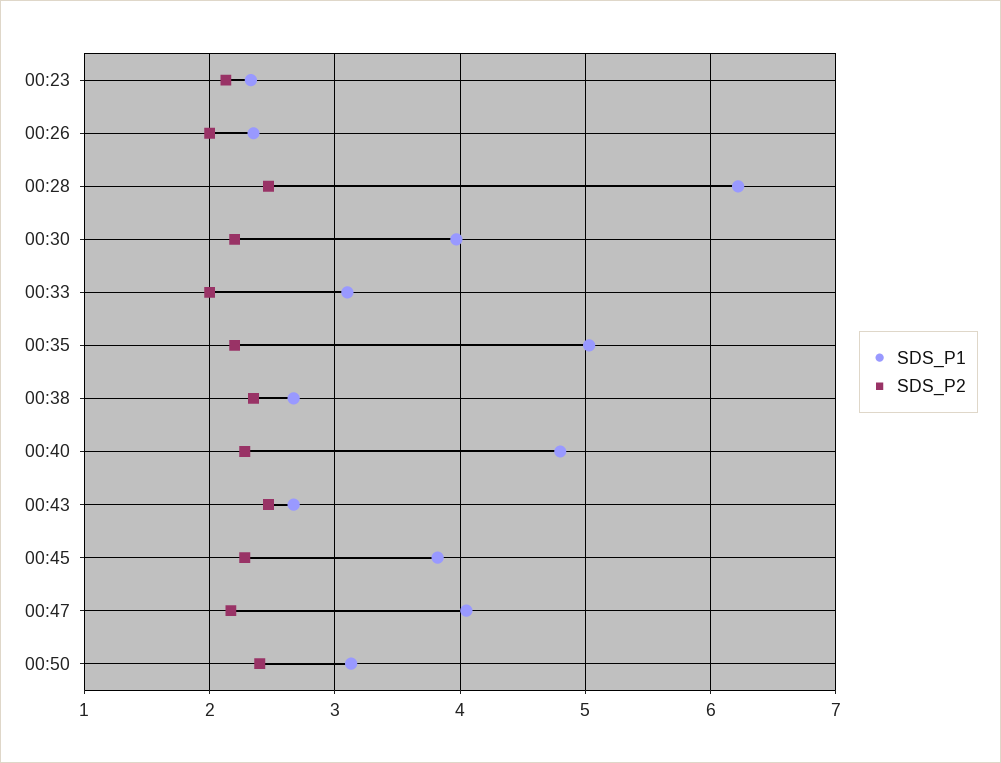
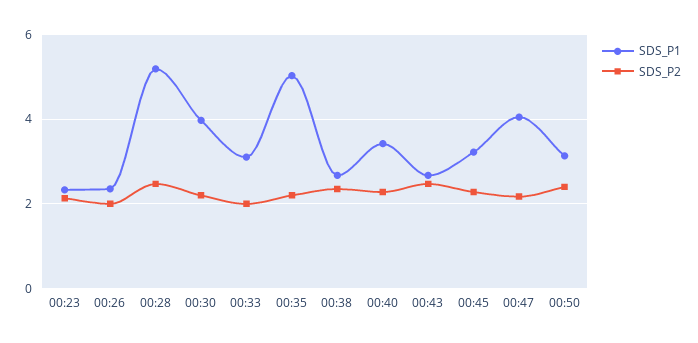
  {
    "SDS_P1": {
      "00:23": 2.3,
      "00:26": 2.4,
-     "00:28": 6.2,
+     "00:28": 5.2,
      "00:30": 4,
      "00:33": 3.1,
      "00:35": 5,
      "00:38": 2.7,
-     "00:40": 4.8,
+     "00:40": 3.4,
      "00:43": 2.7,
-     "00:45": 3.8,
+     "00:45": 3.2,
      "00:47": 4.1,
      "00:50": 3.1
    },
    "SDS_P2": {
      "00:23": 2.1,
      "00:26": 2,
      "00:28": 2.5,
      "00:30": 2.2,
      "00:33": 2,
      "00:35": 2.2,
      "00:38": 2.4,
      "00:40": 2.3,
      "00:43": 2.5,
      "00:45": 2.3,
      "00:47": 2.2,
      "00:50": 2.4
    }
  }

